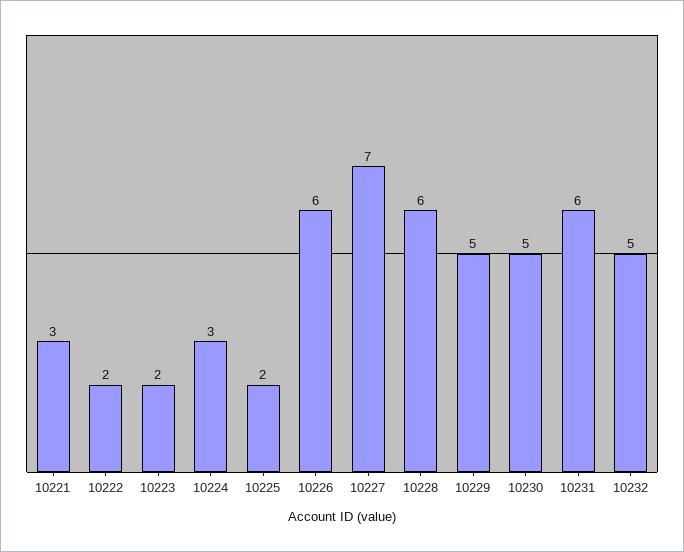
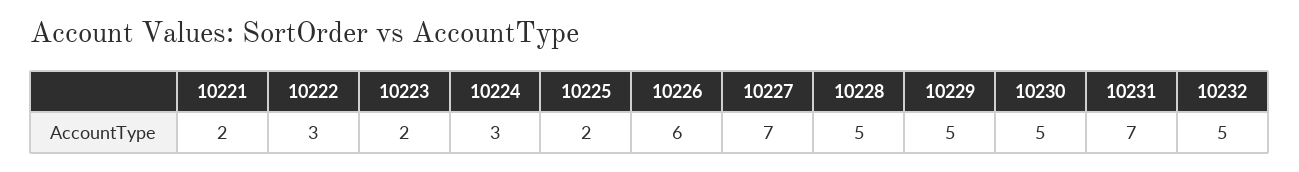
  {
-   "10221": 3,
+   "10221": 2,
-   "10222": 2,
+   "10222": 3,
    "10223": 2,
    "10224": 3,
    "10225": 2,
    "10226": 6,
    "10227": 7,
-   "10228": 6,
+   "10228": 5,
    "10229": 5,
    "10230": 5,
-   "10231": 6,
+   "10231": 7,
    "10232": 5
  }

